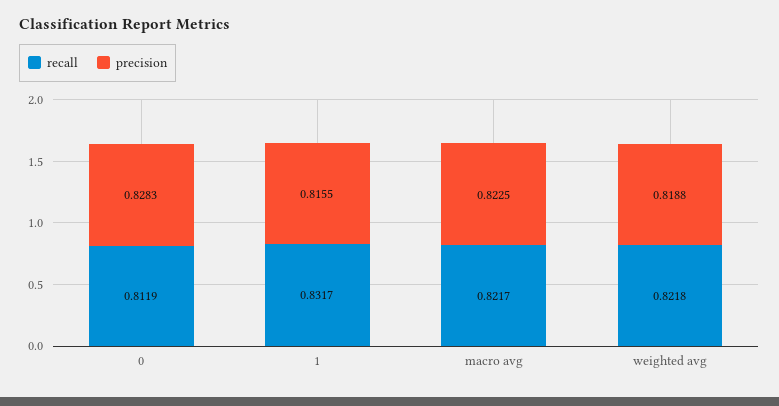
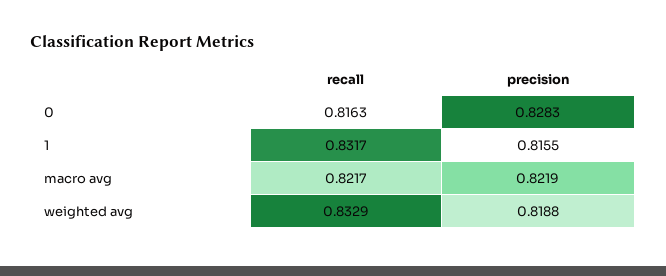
  {
    "recall": {
-     "0": 0.8119,
+     "0": 0.8163,
      "1": 0.8317,
      "macro avg": 0.8217,
-     "weighted avg": 0.8218
+     "weighted avg": 0.8329
    },
    "precision": {
      "0": 0.8283,
      "1": 0.8155,
-     "macro avg": 0.8225,
+     "macro avg": 0.8219,
      "weighted avg": 0.8188
    }
  }

